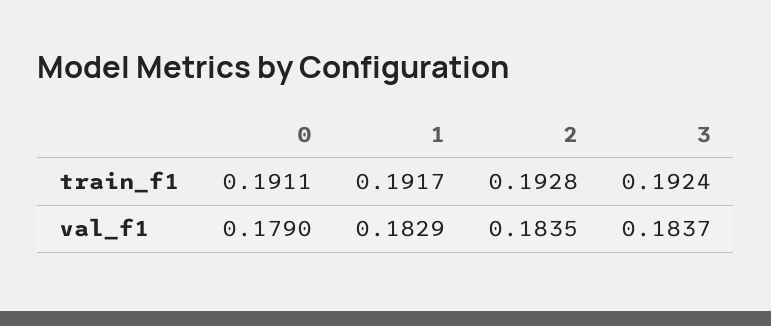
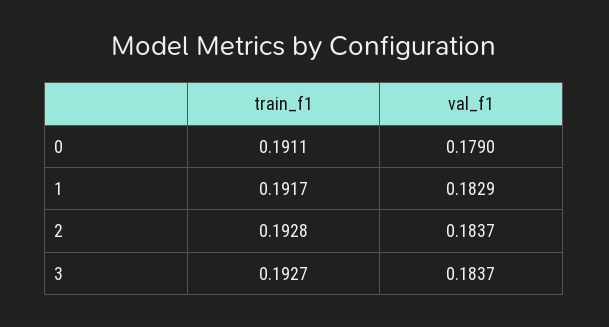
  {
    "0": {
      "train_f1": 0.1911,
      "val_f1": 0.179
    },
    "1": {
      "train_f1": 0.1917,
      "val_f1": 0.1829
    },
    "2": {
      "train_f1": 0.1928,
-     "val_f1": 0.1835
+     "val_f1": 0.1837
    },
    "3": {
-     "train_f1": 0.1924,
+     "train_f1": 0.1927,
      "val_f1": 0.1837
    }
  }

